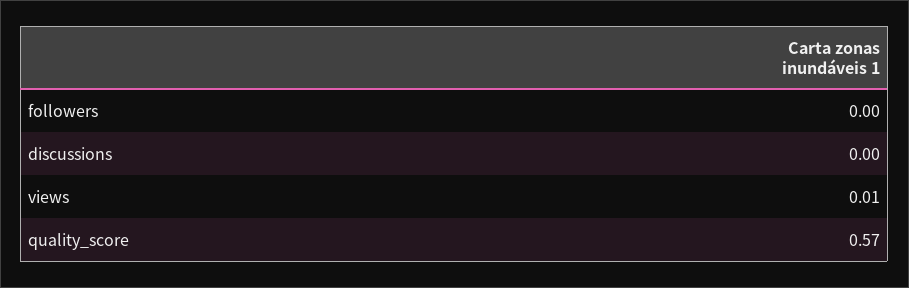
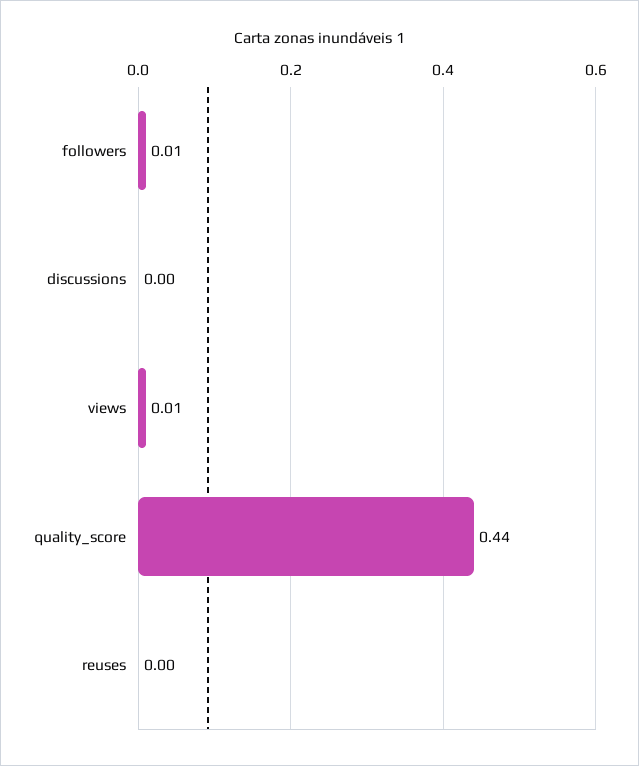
  {
-   "followers": 0,
+   "followers": 0.01,
    "discussions": 0,
    "views": 0.01,
-   "quality_score": 0.57
+   "quality_score": 0.44,
+   "reuses": 0
  }

